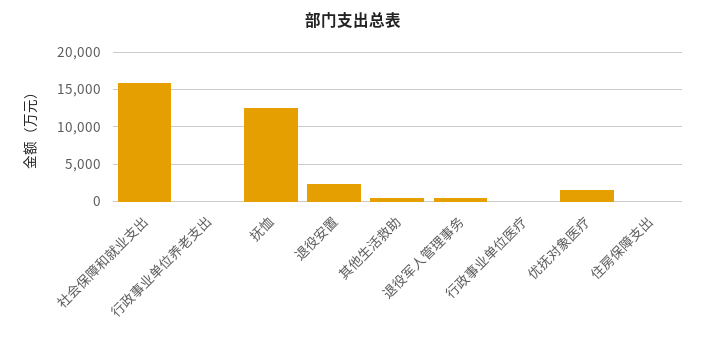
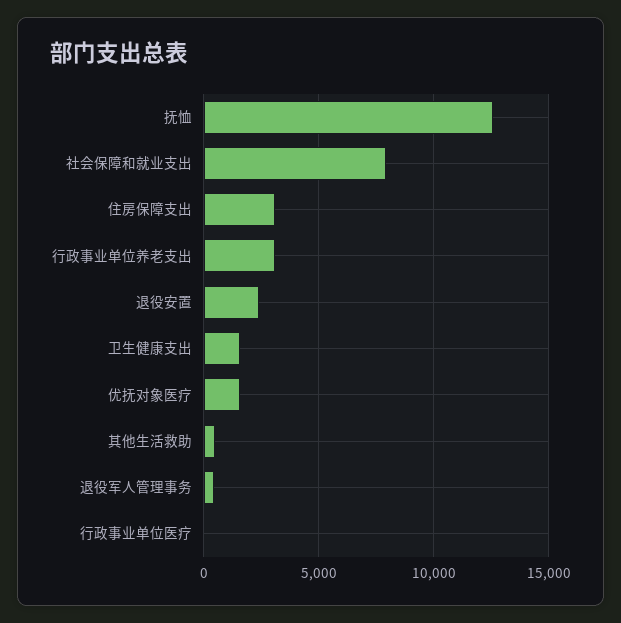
  {
-   "社会保障和就业支出": 16000,
+   "社会保障和就业支出": 8000,
-   "行政事业单位养老支出": 0,
+   "行政事业单位养老支出": 3000,
    "抚恤": 12500,
    "退役安置": 2500,
    "其他生活救助": 500,
    "退役军人管理事务": 500,
    "行政事业单位医疗": 0,
    "优抚对象医疗": 1500,
-   "住房保障支出": 0
+   "住房保障支出": 3000,
+   "卫生健康支出": 1500
  }

